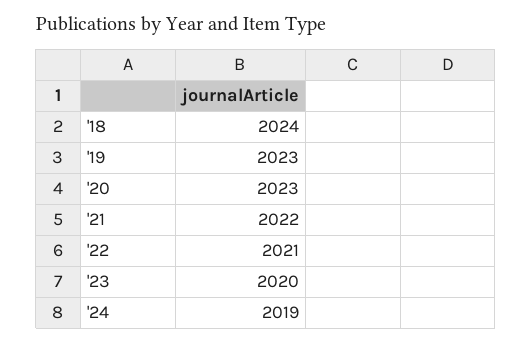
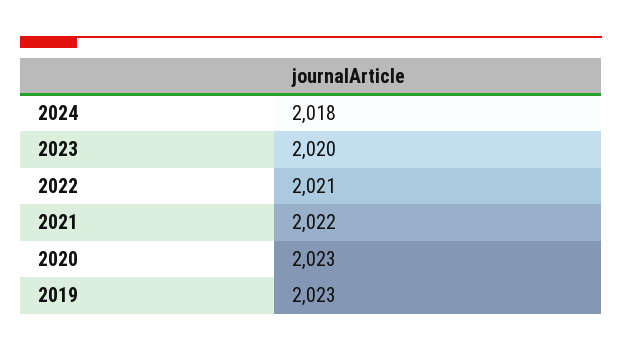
  {
-   "'18": 2024,
    "'19": 2023,
    "'20": 2023,
    "'21": 2022,
    "'22": 2021,
    "'23": 2020,
-   "'24": 2019
+   "'24": 2018
  }

